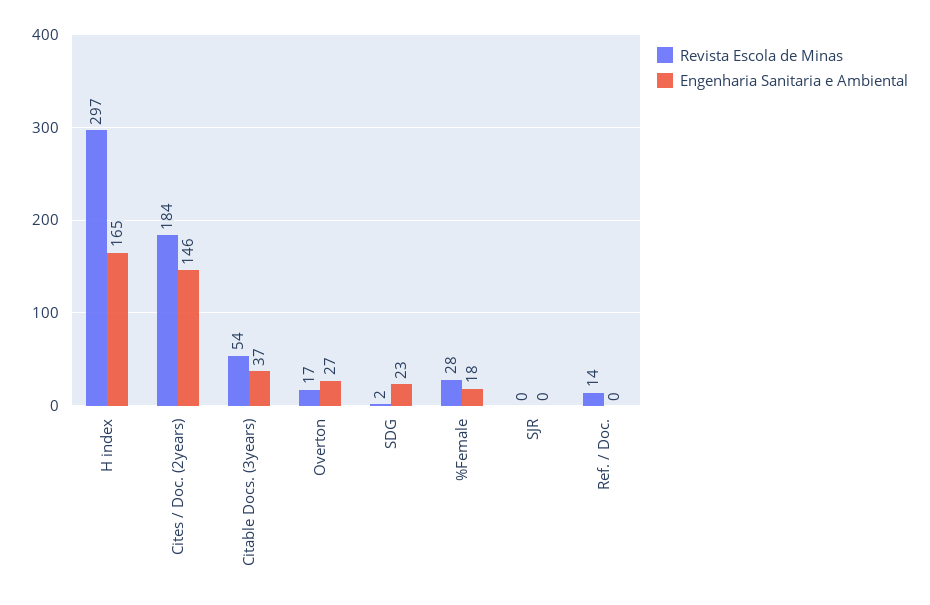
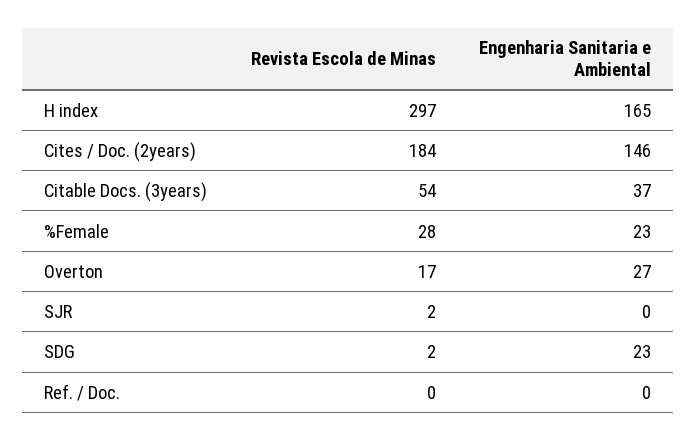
  {
    "Revista Escola de Minas": {
      "H index": 297,
      "Cites / Doc. (2years)": 184,
      "Citable Docs. (3years)": 54,
      "Overton": 17,
      "SDG": 2,
      "%Female": 28,
-     "SJR": 0,
+     "SJR": 2,
-     "Ref. / Doc.": 14
+     "Ref. / Doc.": 0
    },
    "Engenharia Sanitaria e Ambiental": {
      "H index": 165,
      "Cites / Doc. (2years)": 146,
      "Citable Docs. (3years)": 37,
      "Overton": 27,
      "SDG": 23,
-     "%Female": 18,
+     "%Female": 23,
      "SJR": 0,
      "Ref. / Doc.": 0
    }
  }

